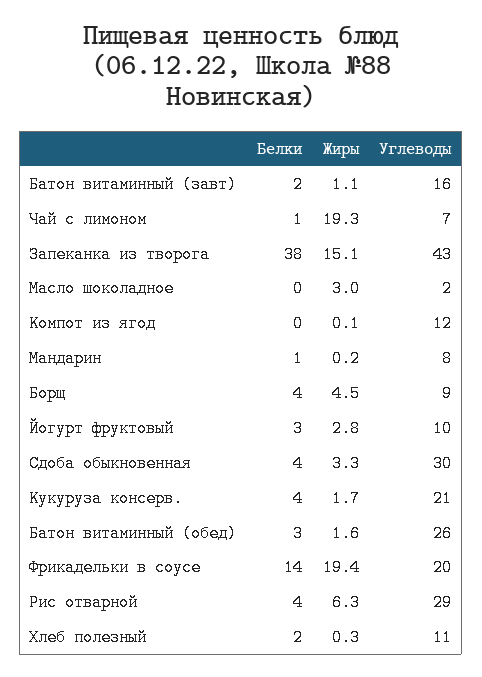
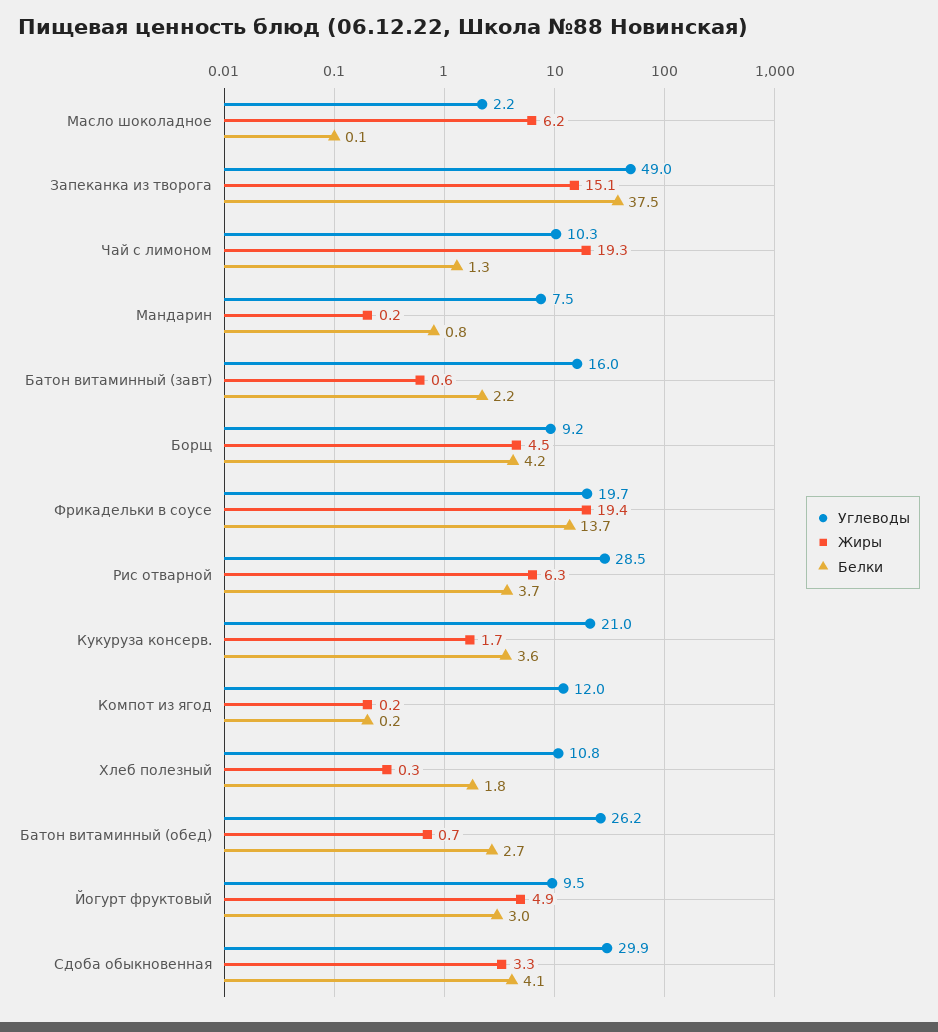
  {
    "Белки": {
      "Батон витаминный (завт)": 2.2,
      "Чай с лимоном": 1.3,
      "Запеканка из творога": 37.5,
      "Масло шоколадное": 0.1,
      "Компот из ягод": 0.2,
      "Мандарин": 0.8,
      "Борщ": 4.2,
      "Йогурт фруктовый": 3,
      "Сдоба обыкновенная": 4.1,
      "Кукуруза консерв.": 3.6,
      "Батон витаминный (обед)": 2.7,
      "Фрикадельки в соусе": 13.7,
      "Рис отварной": 3.7,
      "Хлеб полезный": 1.8
    },
    "Жиры": {
-     "Батон витаминный (завт)": 1.1,
+     "Батон витаминный (завт)": 0.6,
      "Чай с лимоном": 19.3,
      "Запеканка из творога": 15.1,
-     "Масло шоколадное": 3,
+     "Масло шоколадное": 6.2,
-     "Компот из ягод": 0.1,
+     "Компот из ягод": 0.2,
      "Мандарин": 0.2,
      "Борщ": 4.5,
-     "Йогурт фруктовый": 2.8,
+     "Йогурт фруктовый": 4.9,
      "Сдоба обыкновенная": 3.3,
      "Кукуруза консерв.": 1.7,
-     "Батон витаминный (обед)": 1.6,
+     "Батон витаминный (обед)": 0.7,
      "Фрикадельки в соусе": 19.4,
      "Рис отварной": 6.3,
      "Хлеб полезный": 0.3
    },
    "Углеводы": {
      "Батон витаминный (завт)": 16,
-     "Чай с лимоном": 7,
+     "Чай с лимоном": 10.3,
-     "Запеканка из творога": 43,
+     "Запеканка из творога": 49,
      "Масло шоколадное": 2.2,
      "Компот из ягод": 12,
      "Мандарин": 7.5,
      "Борщ": 9.2,
      "Йогурт фруктовый": 9.5,
      "Сдоба обыкновенная": 29.9,
      "Кукуруза консерв.": 21,
      "Батон витаминный (обед)": 26.2,
      "Фрикадельки в соусе": 19.7,
      "Рис отварной": 28.5,
      "Хлеб полезный": 10.8
    }
  }

